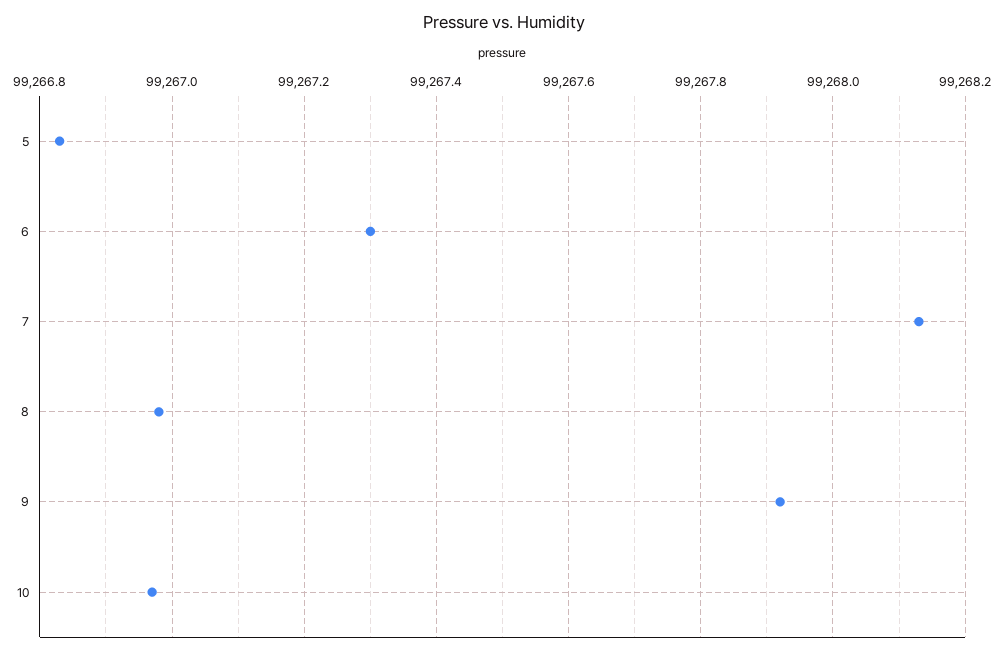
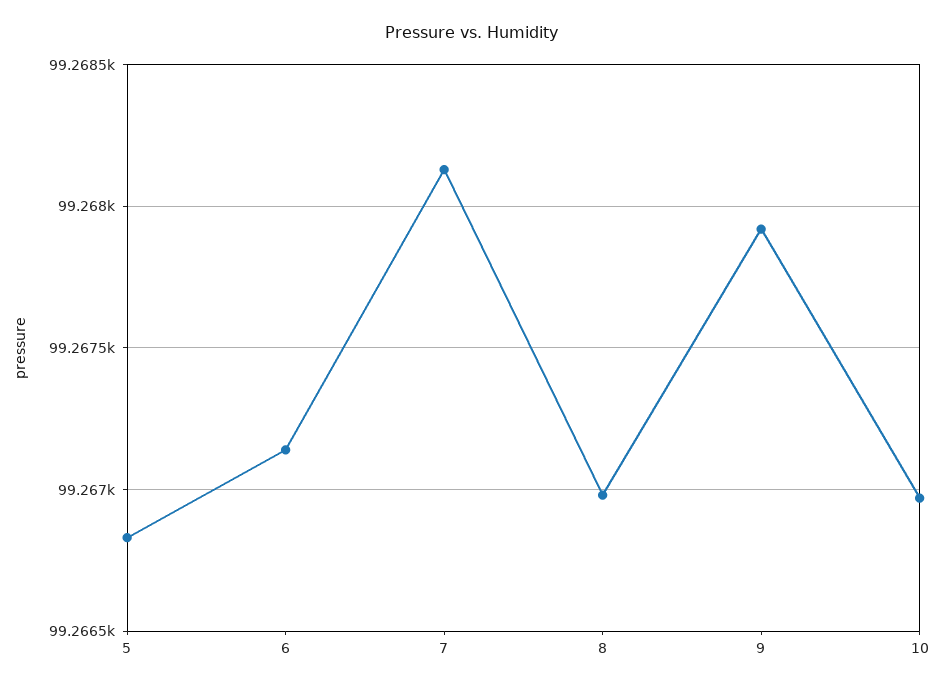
  {
    "5": 99266.85,
-   "6": 99267.3,
+   "6": 99267.15,
    "7": 99268.15,
    "8": 99267,
    "9": 99267.9,
    "10": 99266.95
  }

